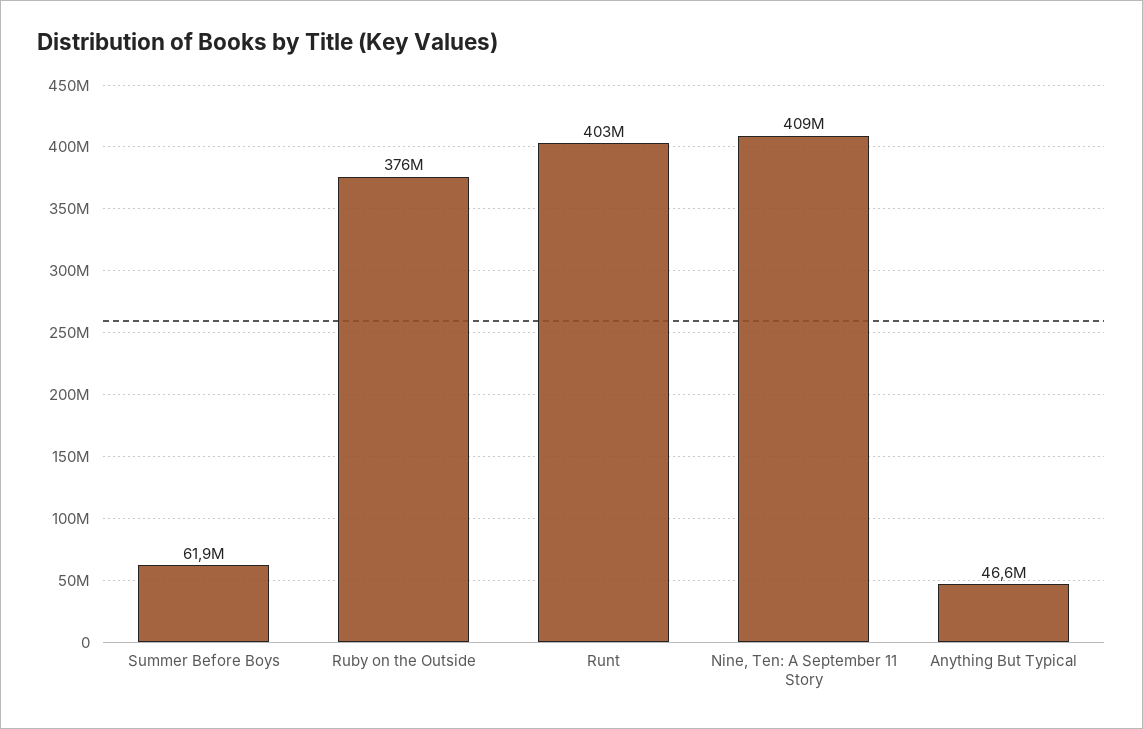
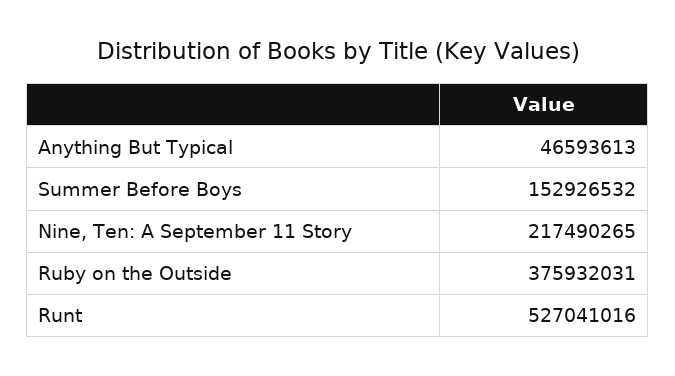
  {
-   "Summer Before Boys": 61900000,
+   "Summer Before Boys": 152926532,
    "Ruby on the Outside": 375932031,
-   "Runt": 403000000,
+   "Runt": 527041016,
-   "Nine, Ten: A September 11 Story": 409000000,
+   "Nine, Ten: A September 11 Story": 217490265,
    "Anything But Typical": 46593613
  }

